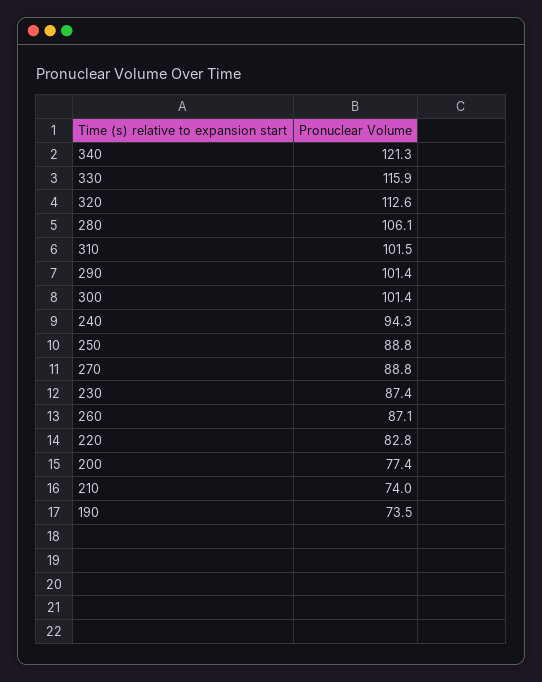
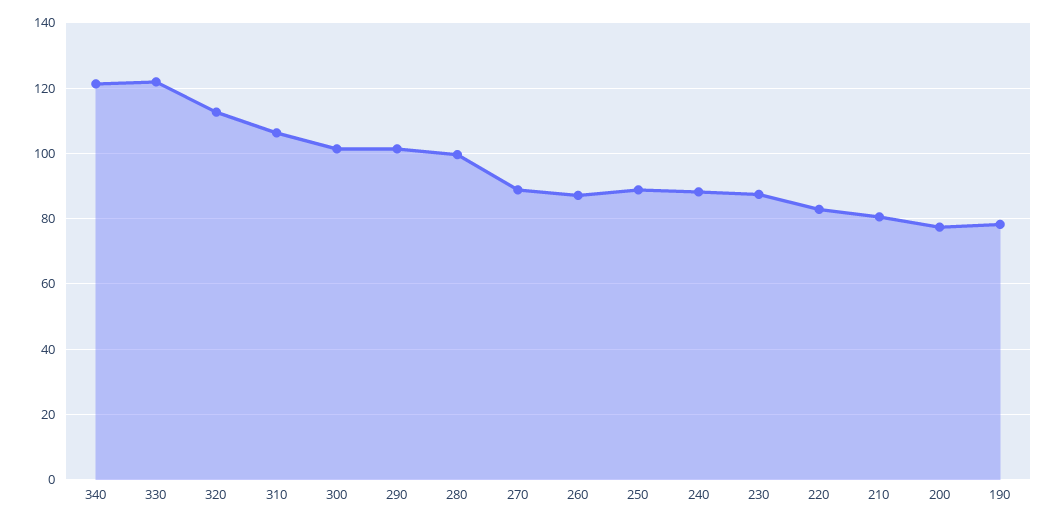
  {
    "340": 121.3,
-   "330": 115.9,
+   "330": 122,
    "320": 112.6,
-   "280": 106.1,
+   "280": 100,
-   "310": 101.5,
+   "310": 106,
    "290": 101.4,
    "300": 101.4,
-   "240": 94.3,
+   "240": 88,
    "250": 88.8,
    "270": 88.8,
    "230": 87.4,
    "260": 87.1,
    "220": 82.8,
    "200": 77.4,
-   "210": 74,
+   "210": 80,
-   "190": 73.5
+   "190": 78
  }

